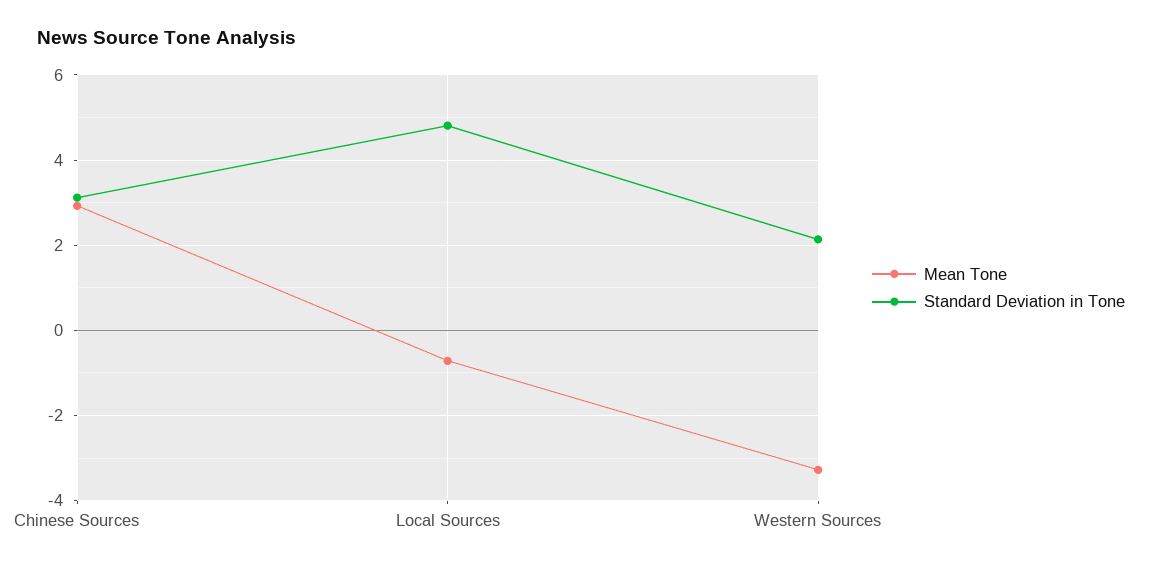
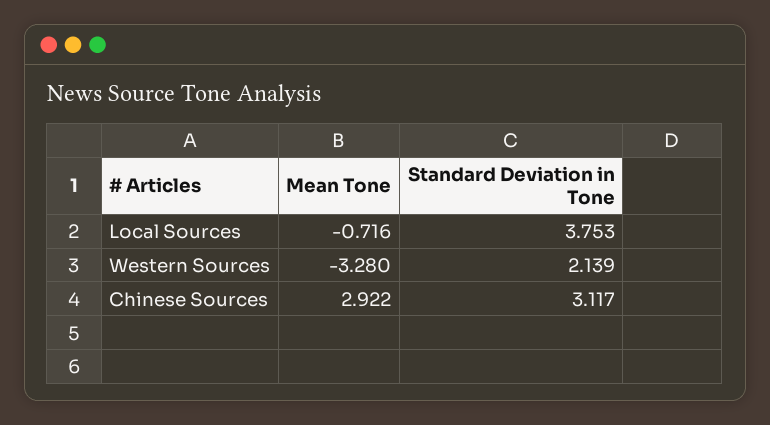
  {
    "Mean Tone": {
      "Chinese Sources": 2.922,
      "Local Sources": -0.716,
      "Western Sources": -3.28
    },
    "Standard Deviation in Tone": {
      "Chinese Sources": 3.117,
-     "Local Sources": 4.8,
+     "Local Sources": 3.753,
      "Western Sources": 2.139
    }
  }

